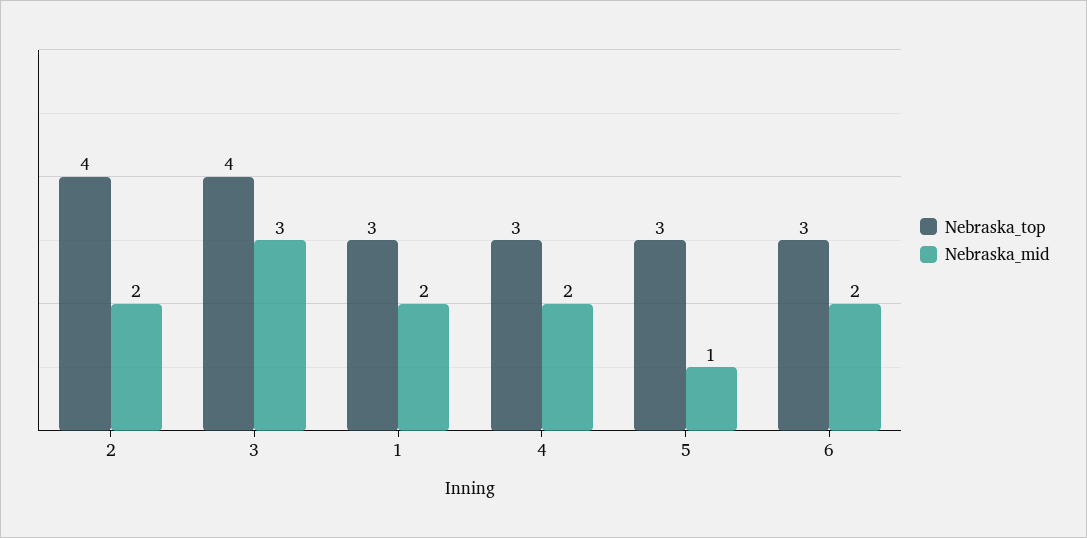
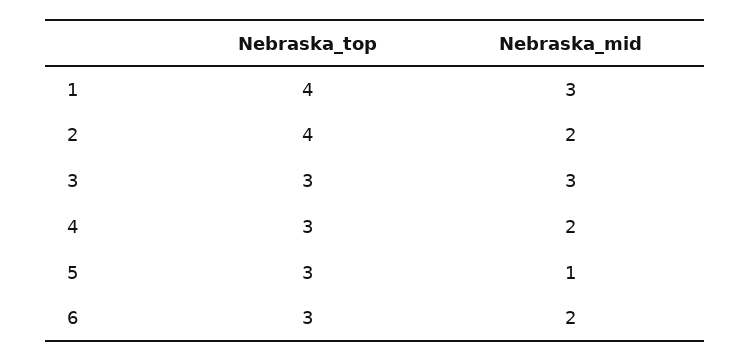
  {
    "Nebraska_top": {
      "2": 4,
-     "3": 4,
+     "3": 3,
-     "1": 3,
+     "1": 4,
      "4": 3,
      "5": 3,
      "6": 3
    },
    "Nebraska_mid": {
      "2": 2,
      "3": 3,
-     "1": 2,
+     "1": 3,
      "4": 2,
      "5": 1,
      "6": 2
    }
  }

